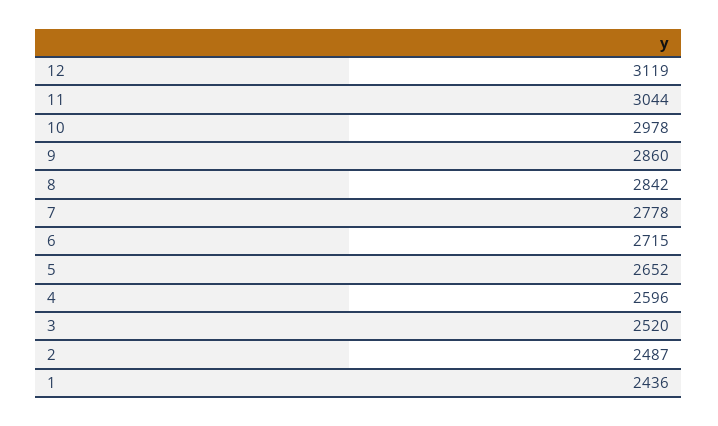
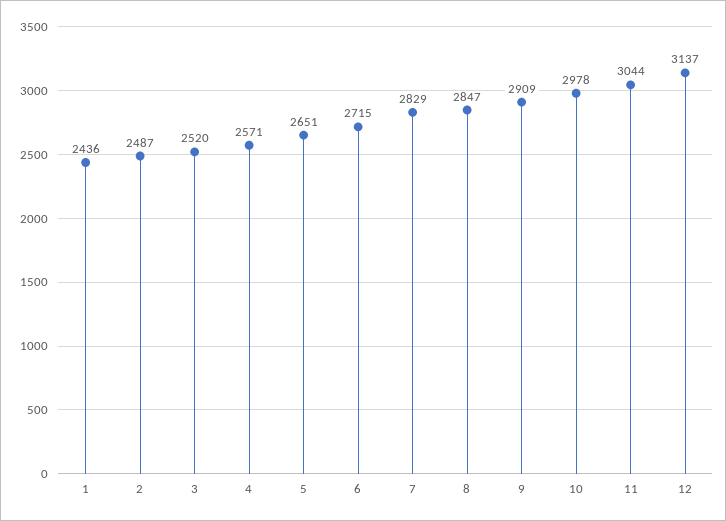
  {
-   "12": 3119,
+   "12": 3137,
    "11": 3044,
    "10": 2978,
-   "9": 2860,
+   "9": 2909,
-   "8": 2842,
+   "8": 2847,
-   "7": 2778,
+   "7": 2829,
    "6": 2715,
-   "5": 2652,
+   "5": 2651,
-   "4": 2596,
+   "4": 2571,
    "3": 2520,
    "2": 2487,
    "1": 2436
  }

